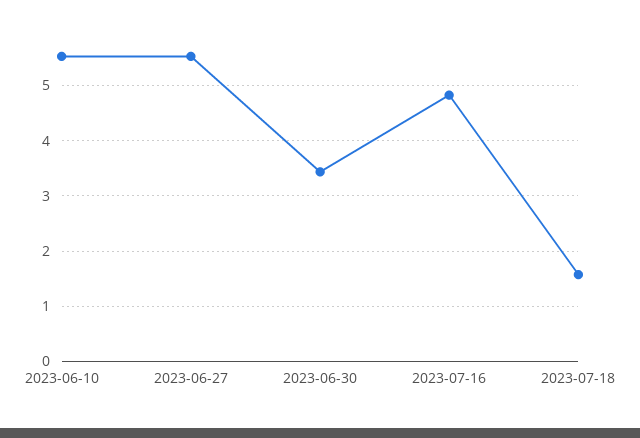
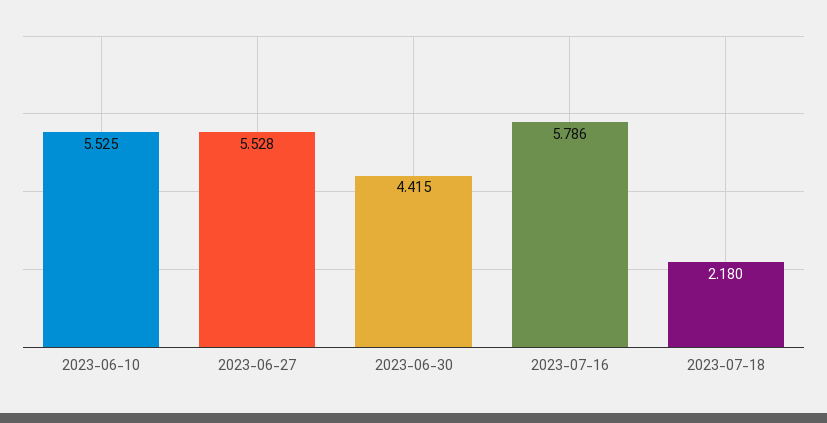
  {
    "2023-06-10": 5.525,
    "2023-06-27": 5.528,
-   "2023-06-30": 3.4,
+   "2023-06-30": 4.415,
-   "2023-07-16": 4.8,
+   "2023-07-16": 5.786,
-   "2023-07-18": 1.6
+   "2023-07-18": 2.18
  }

